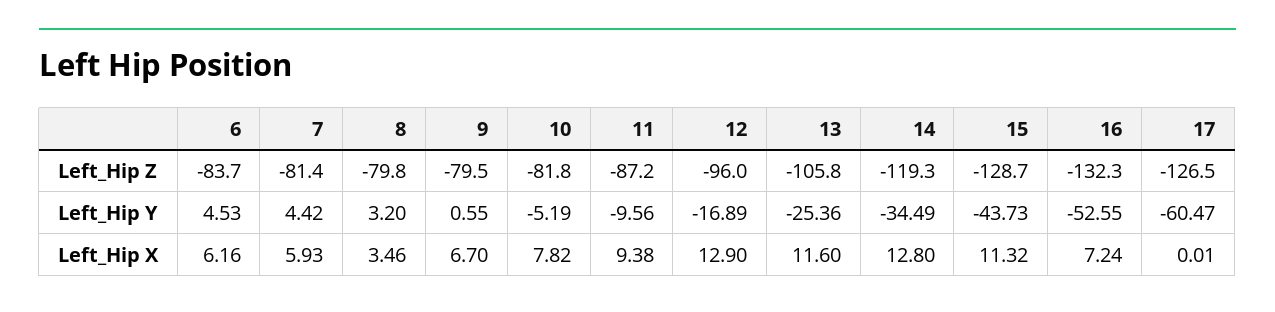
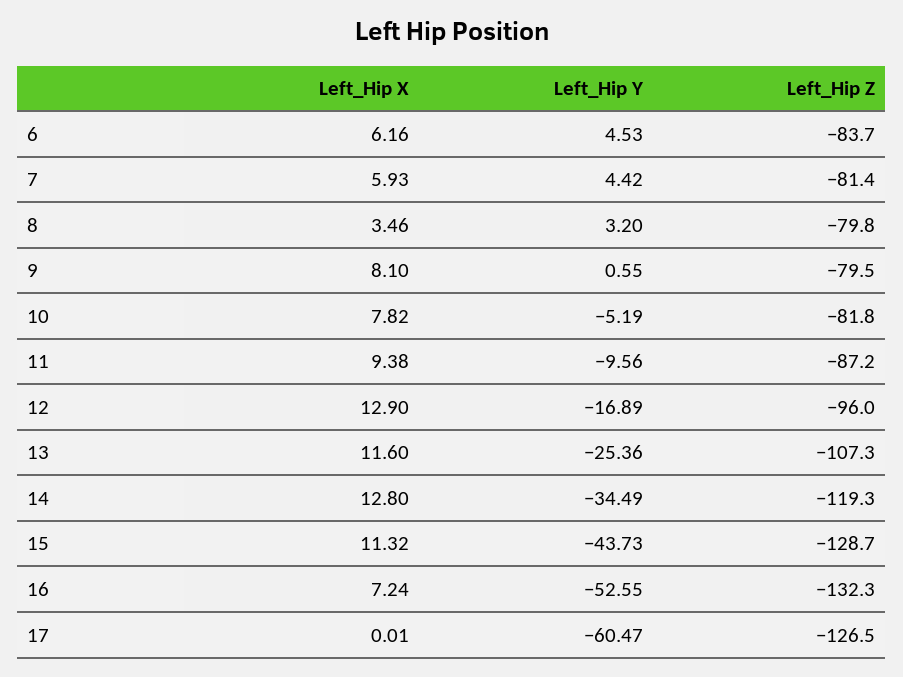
  {
    "6": {
      "Left_Hip Z": -83.7,
      "Left_Hip Y": 4.53,
      "Left_Hip X": 6.16
    },
    "7": {
      "Left_Hip Z": -81.4,
      "Left_Hip Y": 4.42,
      "Left_Hip X": 5.93
    },
    "8": {
      "Left_Hip Z": -79.8,
      "Left_Hip Y": 3.2,
      "Left_Hip X": 3.46
    },
    "9": {
      "Left_Hip Z": -79.5,
      "Left_Hip Y": 0.55,
-     "Left_Hip X": 6.7
+     "Left_Hip X": 8.1
    },
    "10": {
      "Left_Hip Z": -81.8,
      "Left_Hip Y": -5.19,
      "Left_Hip X": 7.82
    },
    "11": {
      "Left_Hip Z": -87.2,
      "Left_Hip Y": -9.56,
      "Left_Hip X": 9.38
    },
    "12": {
      "Left_Hip Z": -96,
      "Left_Hip Y": -16.89,
      "Left_Hip X": 12.9
    },
    "13": {
-     "Left_Hip Z": -105.8,
+     "Left_Hip Z": -107.3,
      "Left_Hip Y": -25.36,
      "Left_Hip X": 11.6
    },
    "14": {
      "Left_Hip Z": -119.3,
      "Left_Hip Y": -34.49,
      "Left_Hip X": 12.8
    },
    "15": {
      "Left_Hip Z": -128.7,
      "Left_Hip Y": -43.73,
      "Left_Hip X": 11.32
    },
    "16": {
      "Left_Hip Z": -132.3,
      "Left_Hip Y": -52.55,
      "Left_Hip X": 7.24
    },
    "17": {
      "Left_Hip Z": -126.5,
      "Left_Hip Y": -60.47,
      "Left_Hip X": 0.01
    }
  }

